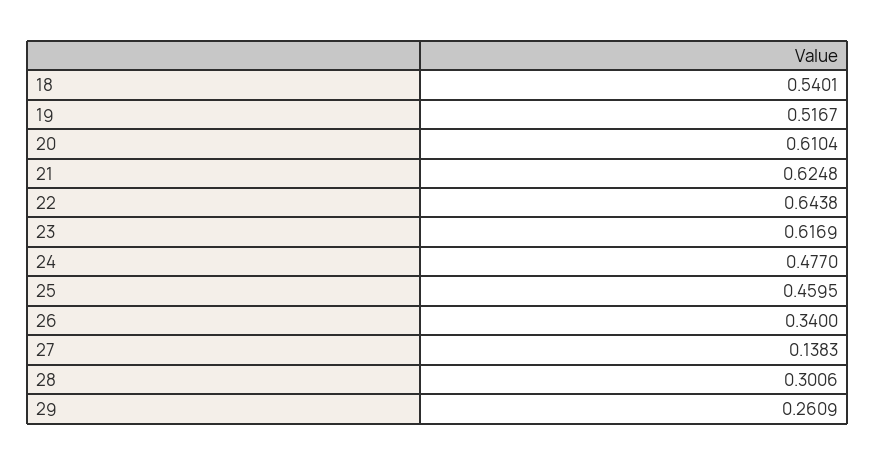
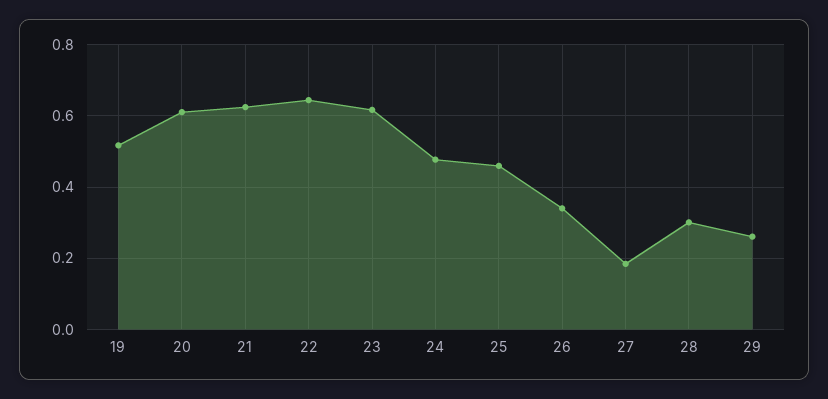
  {
-   "18": 0.5401,
    "19": 0.5167,
    "20": 0.6104,
    "21": 0.6248,
    "22": 0.6438,
    "23": 0.6169,
    "24": 0.477,
    "25": 0.4595,
    "26": 0.34,
-   "27": 0.1383,
+   "27": 0.18,
    "28": 0.3006,
    "29": 0.2609
  }

